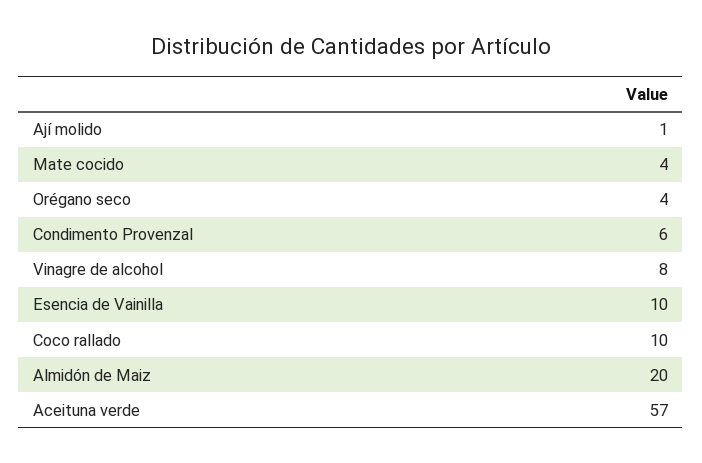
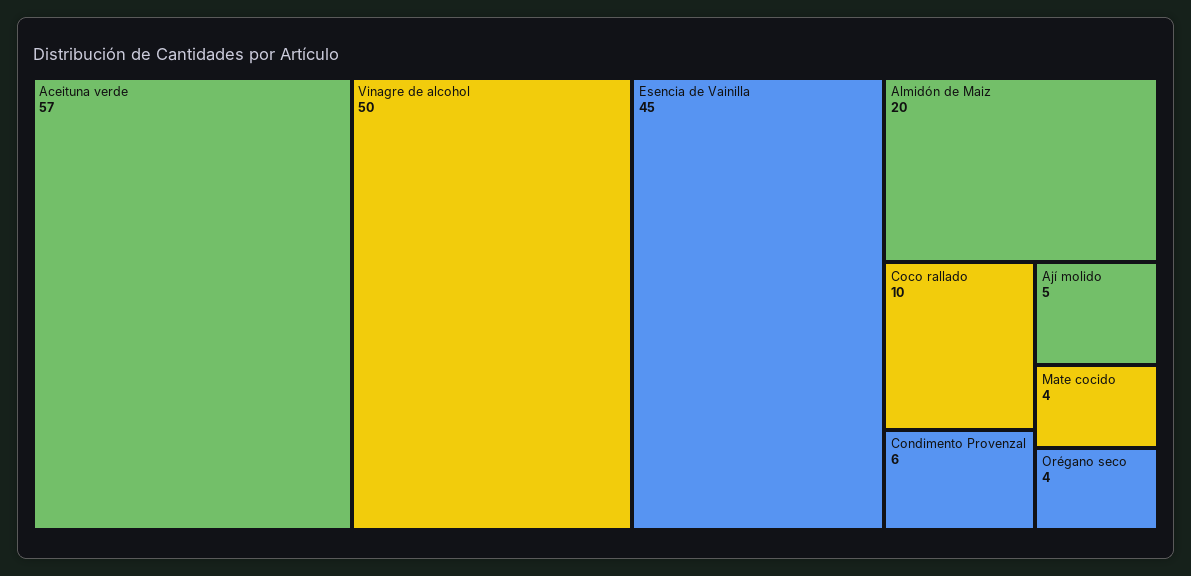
  {
-   "Ají molido": 1,
+   "Ají molido": 5,
    "Mate cocido": 4,
    "Orégano seco": 4,
    "Condimento Provenzal": 6,
-   "Vinagre de alcohol": 8,
+   "Vinagre de alcohol": 50,
-   "Esencia de Vainilla": 10,
+   "Esencia de Vainilla": 45,
    "Coco rallado": 10,
    "Almidón de Maiz": 20,
    "Aceituna verde": 57
  }

